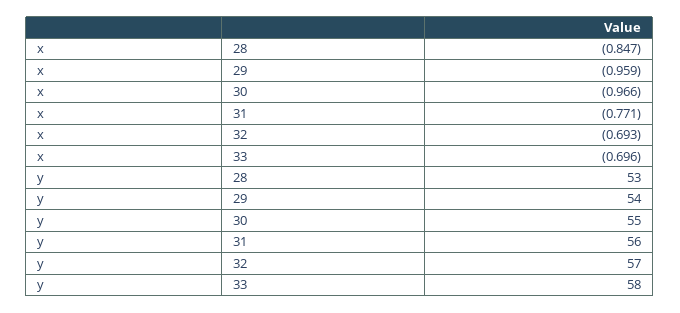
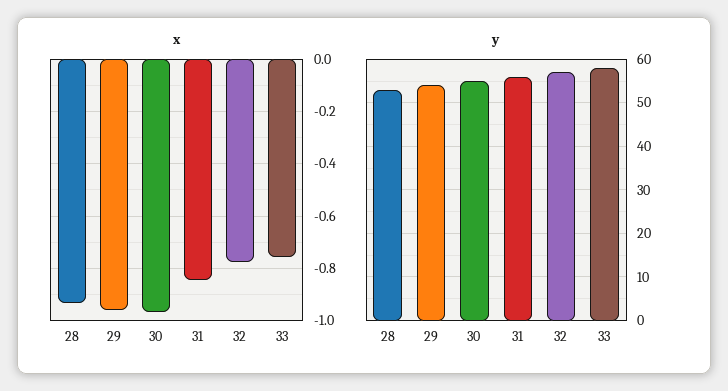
  {
    "x": {
-     "28": -0.847,
+     "28": -0.925,
      "29": -0.959,
      "30": -0.966,
-     "31": -0.771,
+     "31": -0.85,
-     "32": -0.693,
+     "32": -0.775,
-     "33": -0.696
+     "33": -0.75
    },
    "y": {
      "28": 53,
      "29": 54,
      "30": 55,
      "31": 56,
      "32": 57,
      "33": 58
    }
  }

